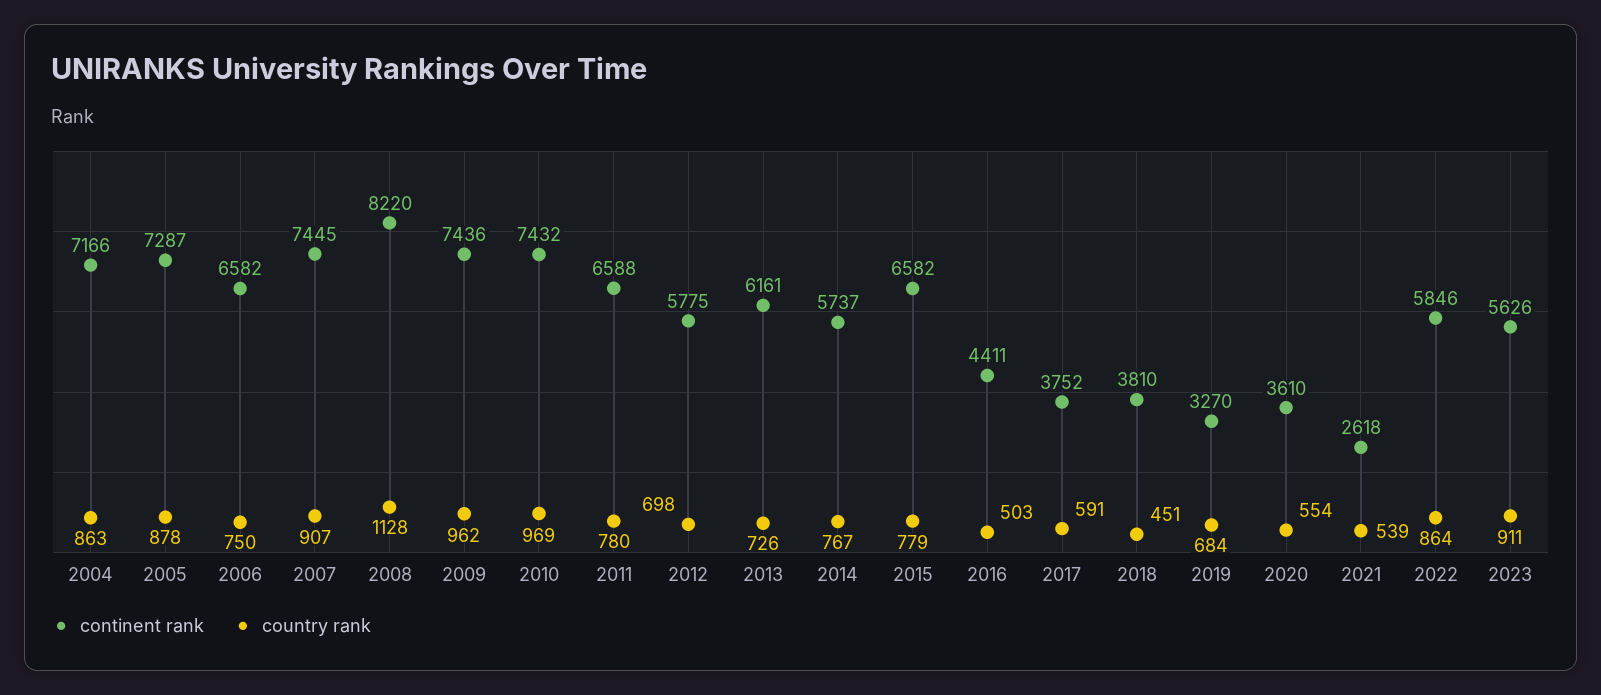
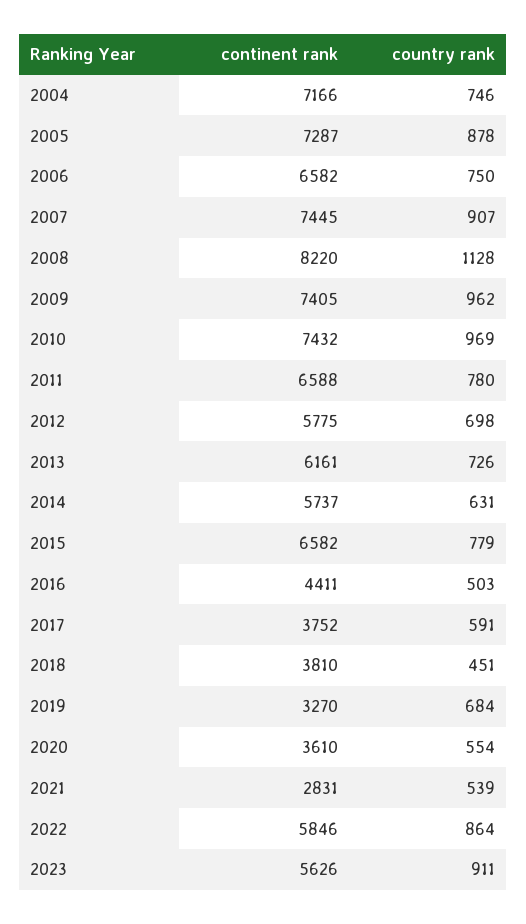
  {
    "continent rank": {
      "2004": 7166,
      "2005": 7287,
      "2006": 6582,
      "2007": 7445,
      "2008": 8220,
-     "2009": 7436,
+     "2009": 7405,
      "2010": 7432,
      "2011": 6588,
      "2012": 5775,
      "2013": 6161,
      "2014": 5737,
      "2015": 6582,
      "2016": 4411,
      "2017": 3752,
      "2018": 3810,
      "2019": 3270,
      "2020": 3610,
-     "2021": 2618,
+     "2021": 2831,
      "2022": 5846,
      "2023": 5626
    },
    "country rank": {
-     "2004": 863,
+     "2004": 746,
      "2005": 878,
      "2006": 750,
      "2007": 907,
      "2008": 1128,
      "2009": 962,
      "2010": 969,
      "2011": 780,
      "2012": 698,
      "2013": 726,
-     "2014": 767,
+     "2014": 631,
      "2015": 779,
      "2016": 503,
      "2017": 591,
      "2018": 451,
      "2019": 684,
      "2020": 554,
      "2021": 539,
      "2022": 864,
      "2023": 911
    }
  }

